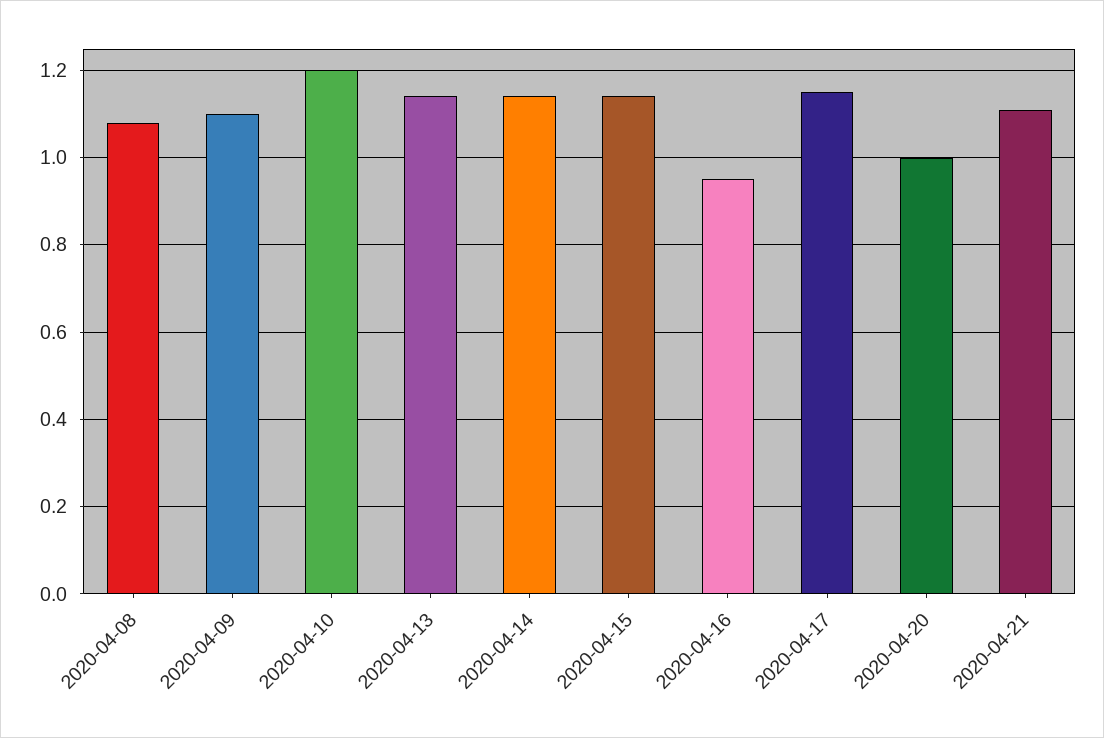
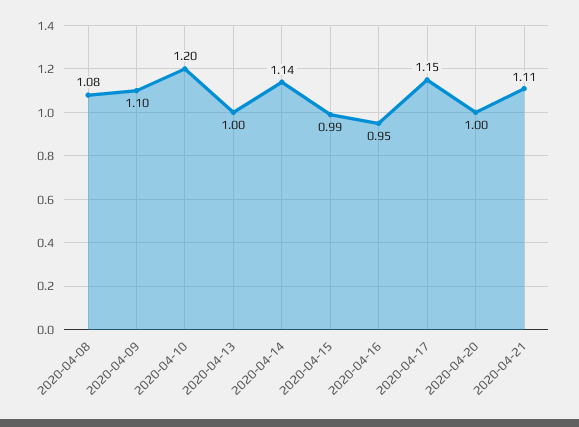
  {
    "2020-04-08": 1.08,
    "2020-04-09": 1.1,
    "2020-04-10": 1.2,
-   "2020-04-13": 1.15,
+   "2020-04-13": 1,
    "2020-04-14": 1.14,
-   "2020-04-15": 1.15,
+   "2020-04-15": 0.99,
    "2020-04-16": 0.95,
    "2020-04-17": 1.15,
    "2020-04-20": 1,
    "2020-04-21": 1.11
  }

